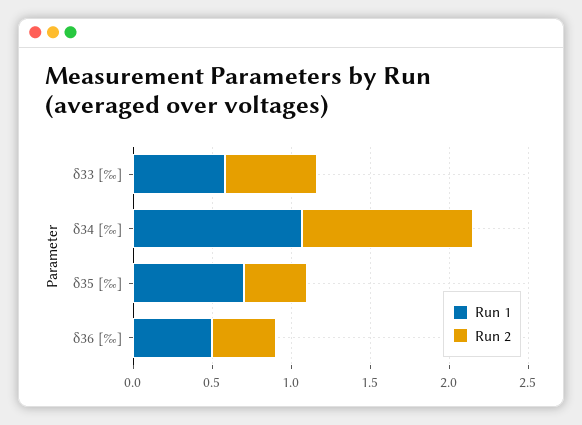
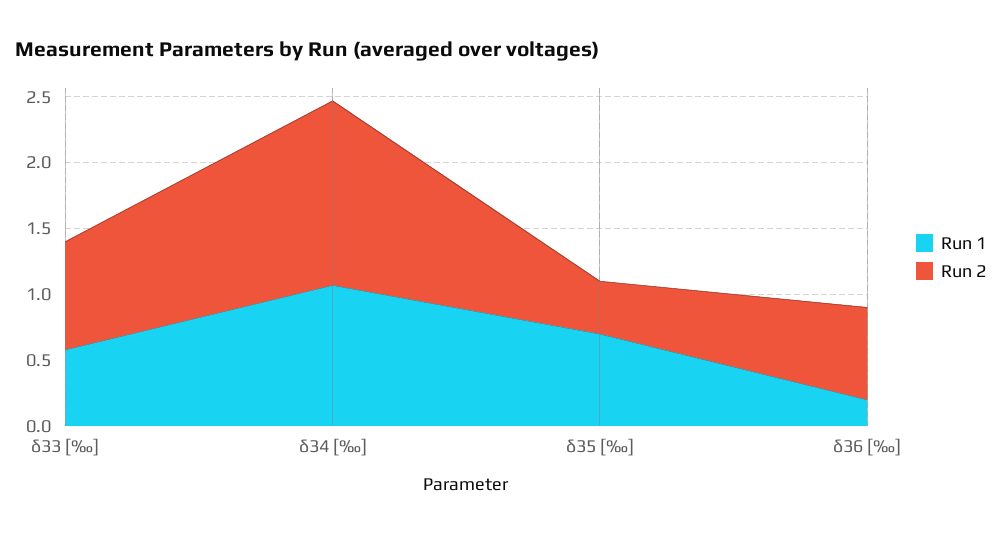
  {
    "Run 1": {
      "δ33 [‰]": 0.6,
      "δ34 [‰]": 1.1,
      "δ35 [‰]": 0.7,
-     "δ36 [‰]": 0.5
+     "δ36 [‰]": 0.2
    },
    "Run 2": {
-     "δ33 [‰]": 0.6,
+     "δ33 [‰]": 0.8,
-     "δ34 [‰]": 1.1,
+     "δ34 [‰]": 1.4,
      "δ35 [‰]": 0.4,
-     "δ36 [‰]": 0.4
+     "δ36 [‰]": 0.7
    }
  }

